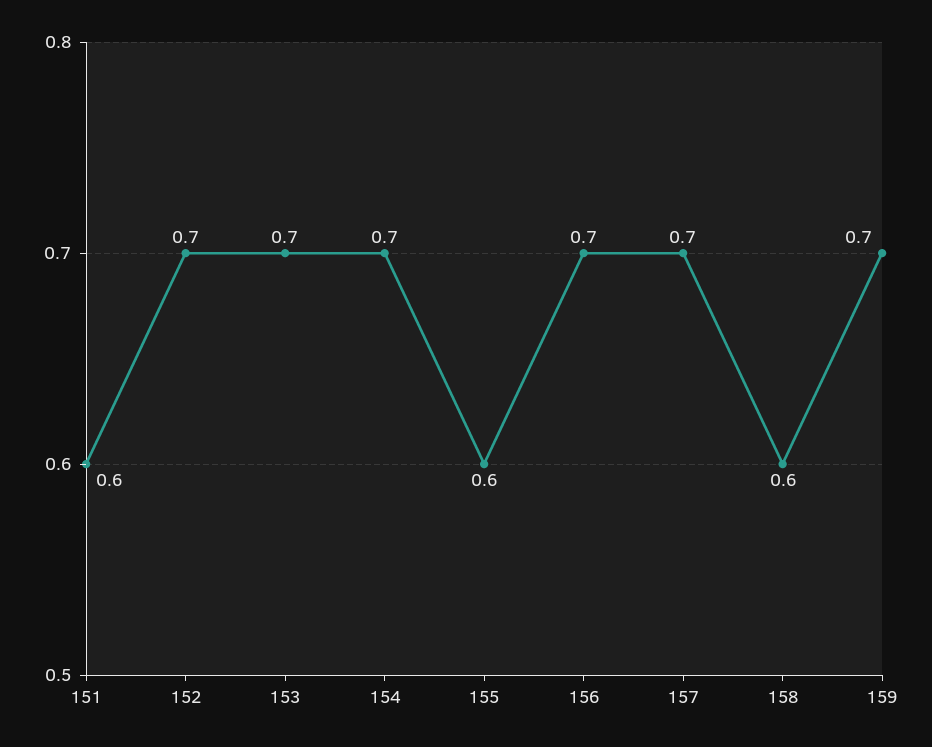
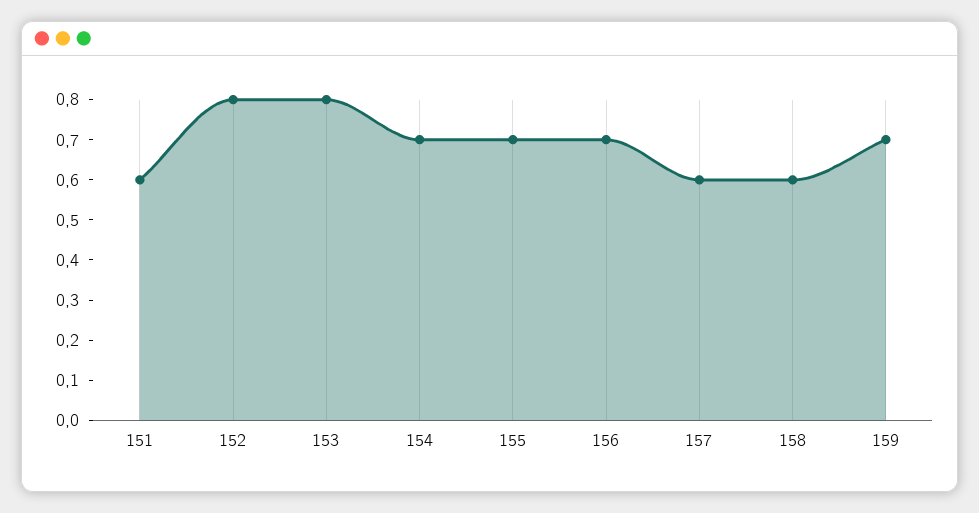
  {
    "151": 0.6,
-   "152": 0.7,
+   "152": 0.8,
-   "153": 0.7,
+   "153": 0.8,
    "154": 0.7,
-   "155": 0.6,
+   "155": 0.7,
    "156": 0.7,
-   "157": 0.7,
+   "157": 0.6,
    "158": 0.6,
    "159": 0.7
  }

